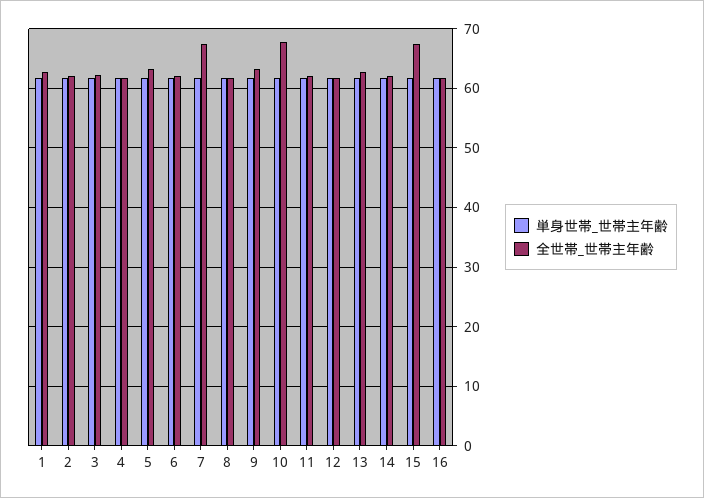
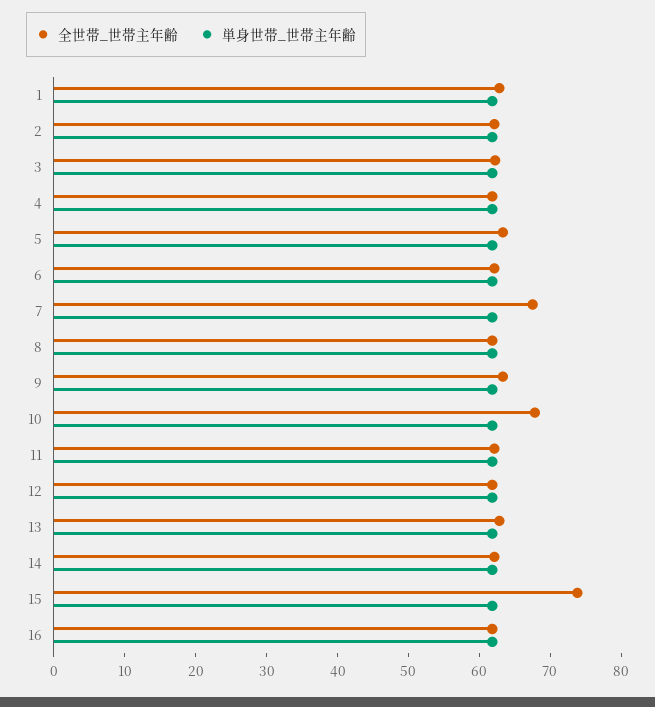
  {
    "単身世帯_世帯主年齢": {
      "1": 62,
      "2": 62,
      "3": 62,
      "4": 62,
      "5": 62,
      "6": 62,
      "7": 62,
      "8": 62,
      "9": 62,
      "10": 62,
      "11": 62,
      "12": 62,
      "13": 62,
      "14": 62,
      "15": 62,
      "16": 62
    },
    "全世帯_世帯主年齢": {
      "1": 62,
      "2": 62,
      "3": 62,
      "4": 62,
      "5": 64,
      "6": 62,
      "7": 68,
      "8": 62,
      "9": 64,
      "10": 68,
      "11": 62,
      "12": 62,
      "13": 62,
      "14": 62,
-     "15": 68,
+     "15": 74,
      "16": 62
    }
  }

